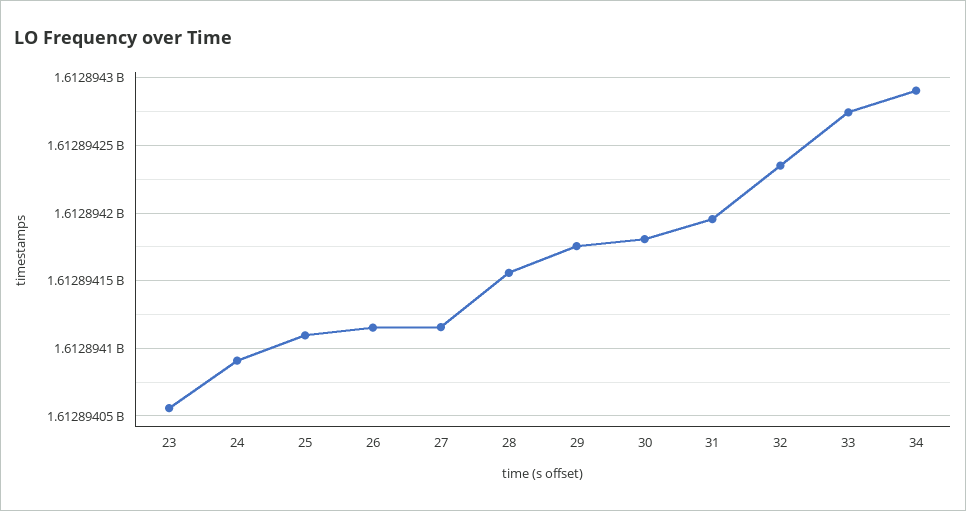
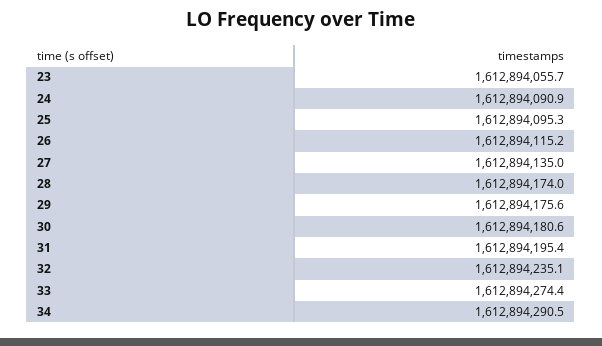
  {
    "23": 1612894055.7,
    "24": 1612894090.9,
-   "25": 1612894110,
+   "25": 1612894095.3,
    "26": 1612894115.2,
-   "27": 1612894115,
+   "27": 1612894135,
-   "28": 1612894155,
+   "28": 1612894174,
    "29": 1612894175.6,
    "30": 1612894180.6,
    "31": 1612894195.4,
    "32": 1612894235.1,
    "33": 1612894274.4,
    "34": 1612894290.5
  }

